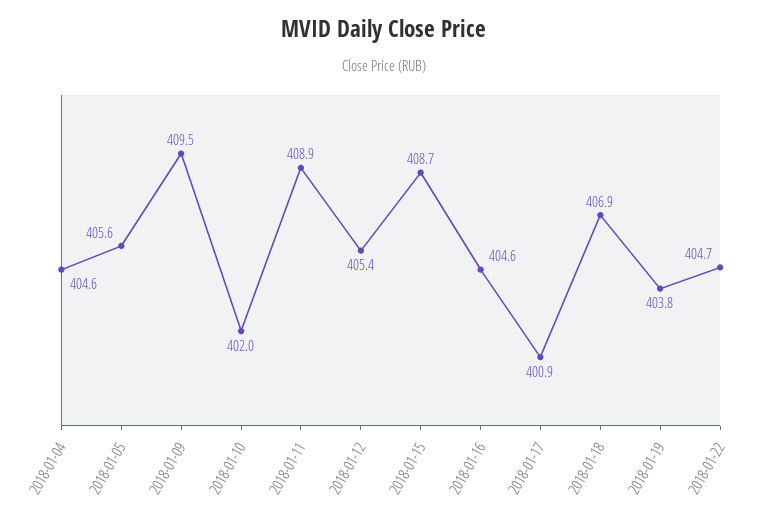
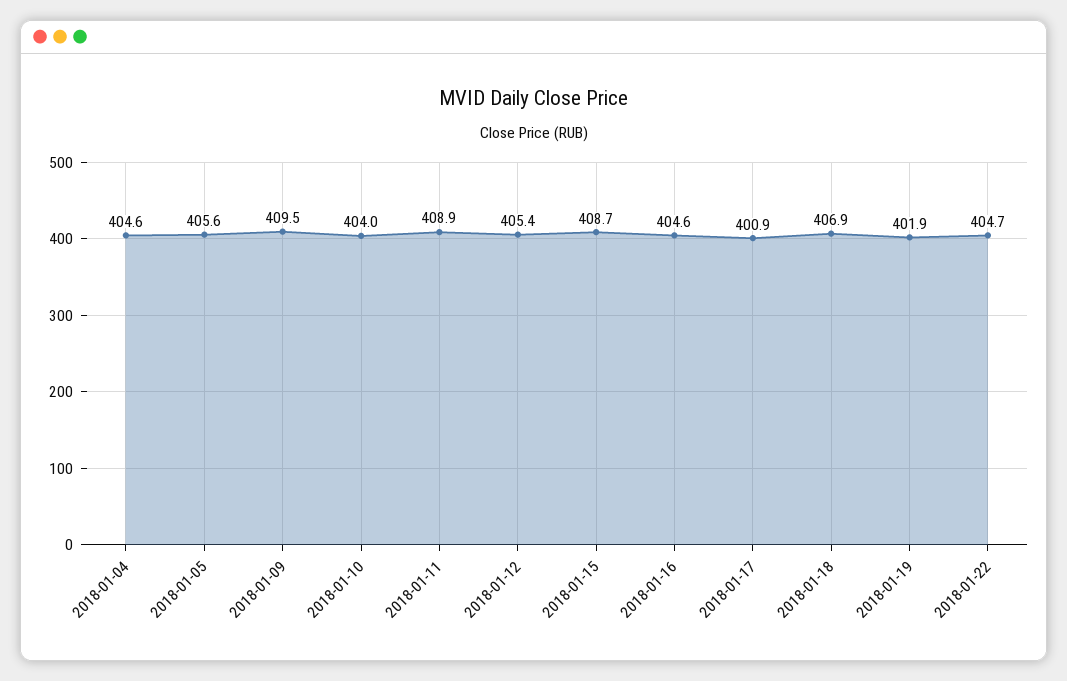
  {
    "2018-01-04": 404.6,
    "2018-01-05": 405.6,
    "2018-01-09": 409.5,
-   "2018-01-10": 402,
+   "2018-01-10": 404,
    "2018-01-11": 408.9,
    "2018-01-12": 405.4,
    "2018-01-15": 408.7,
    "2018-01-16": 404.6,
    "2018-01-17": 400.9,
    "2018-01-18": 406.9,
-   "2018-01-19": 403.8,
+   "2018-01-19": 401.9,
    "2018-01-22": 404.7
  }

